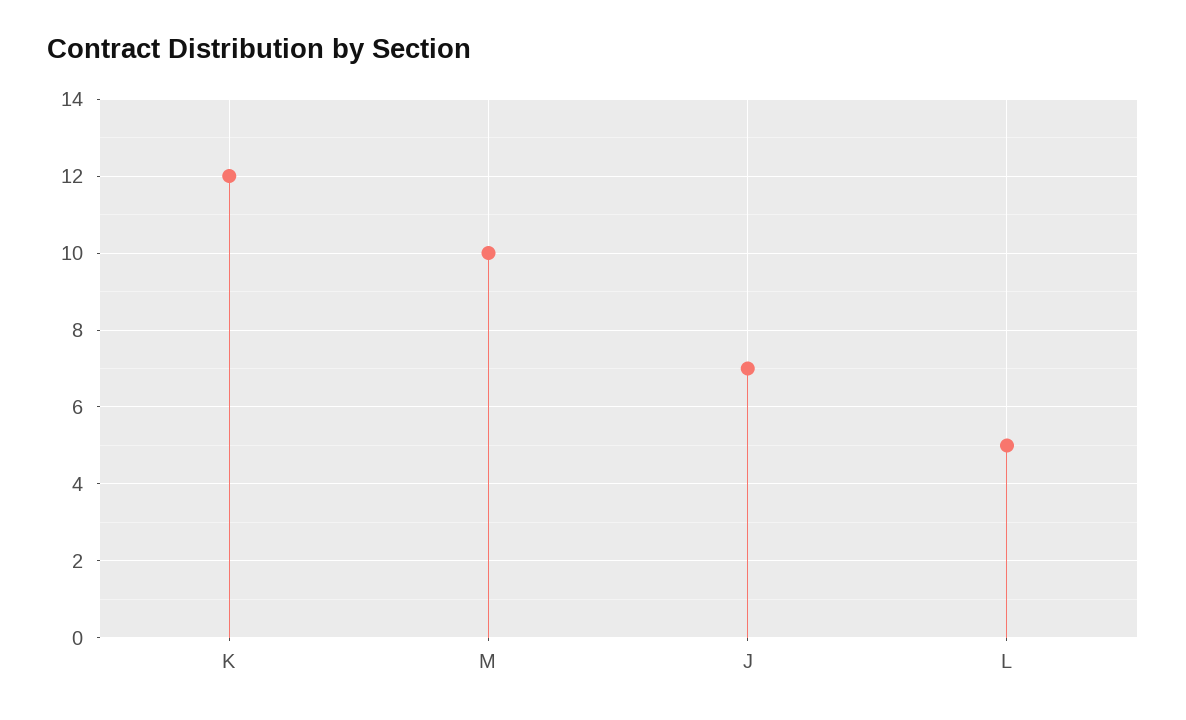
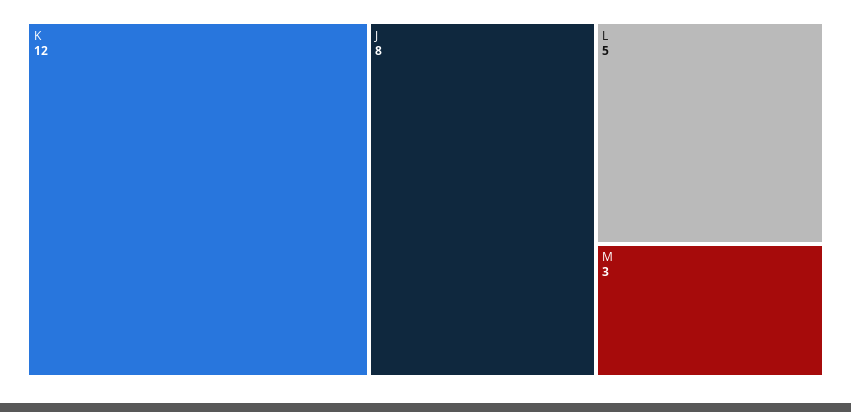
  {
    "K": 12,
-   "M": 10,
+   "M": 3,
-   "J": 7,
+   "J": 8,
    "L": 5
  }

